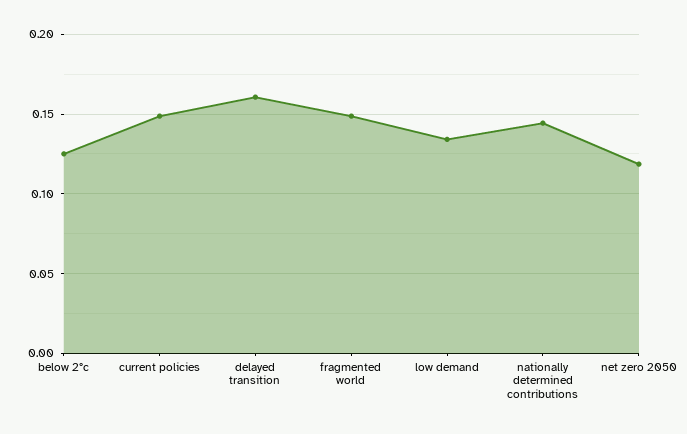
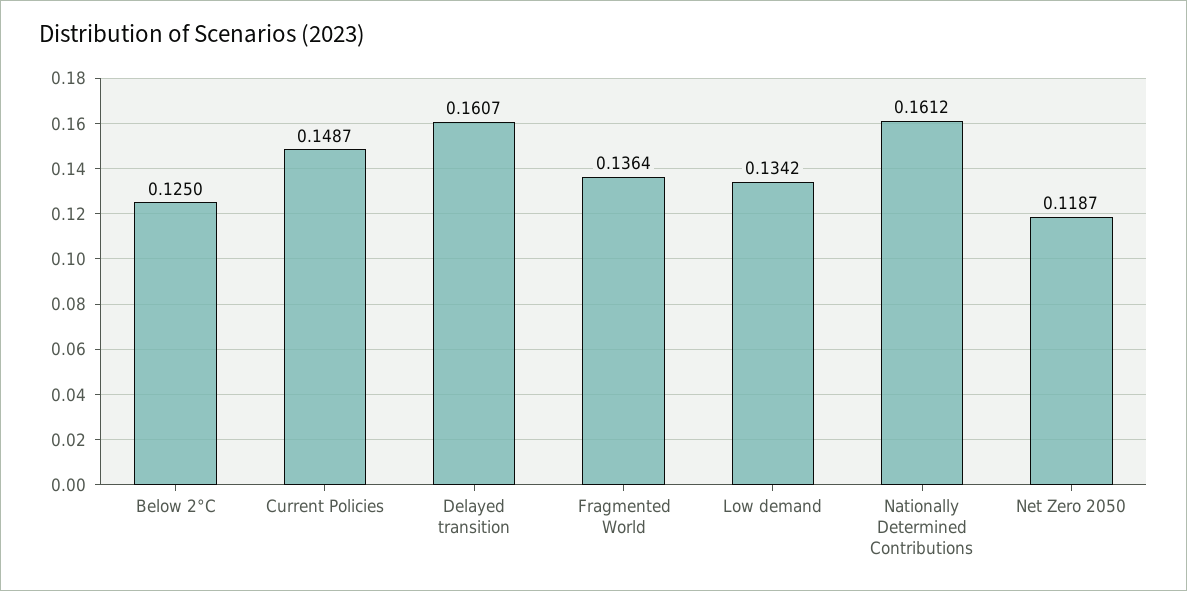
  {
    "below 2°c": 0.125,
    "current policies": 0.1487,
    "delayed transition": 0.1607,
-   "fragmented world": 0.15,
+   "fragmented world": 0.1364,
    "low demand": 0.1342,
-   "nationally determined contributions": 0.145,
+   "nationally determined contributions": 0.1612,
    "net zero 2050": 0.1187
  }

